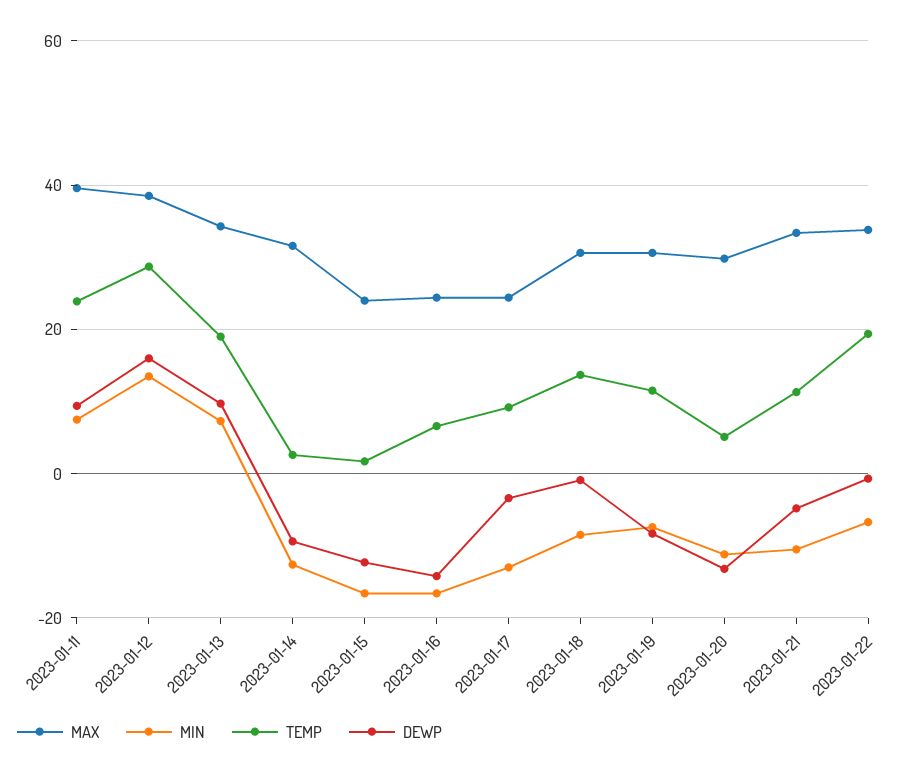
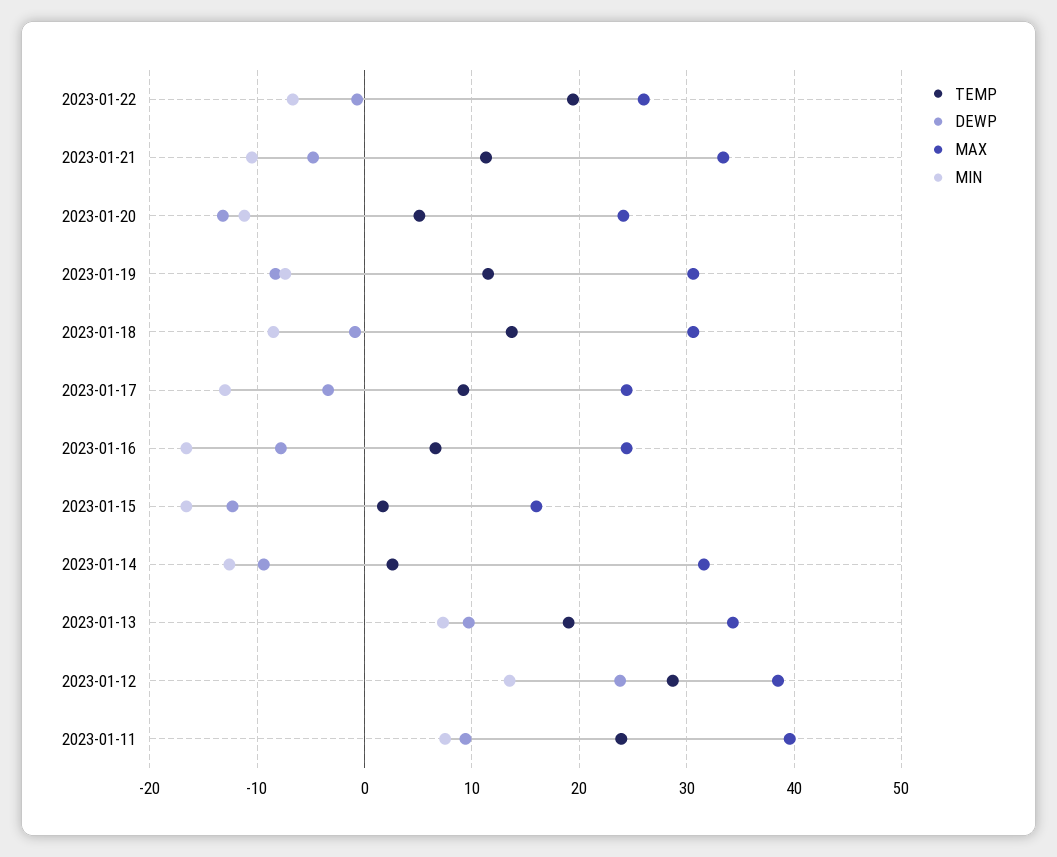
  {
    "MAX": {
      "2023-01-11": 40,
      "2023-01-12": 39,
      "2023-01-13": 34,
      "2023-01-14": 32,
-     "2023-01-15": 24,
+     "2023-01-15": 16,
      "2023-01-16": 24,
      "2023-01-17": 24,
      "2023-01-18": 31,
      "2023-01-19": 31,
-     "2023-01-20": 30,
+     "2023-01-20": 24,
      "2023-01-21": 33,
-     "2023-01-22": 34
+     "2023-01-22": 26
    },
    "MIN": {
      "2023-01-11": 8,
      "2023-01-12": 14,
      "2023-01-13": 7,
      "2023-01-14": -13,
      "2023-01-15": -17,
      "2023-01-16": -17,
      "2023-01-17": -13,
      "2023-01-18": -9,
      "2023-01-19": -7,
      "2023-01-20": -11,
      "2023-01-21": -11,
      "2023-01-22": -7
    },
    "TEMP": {
      "2023-01-11": 24,
      "2023-01-12": 29,
      "2023-01-13": 19,
      "2023-01-14": 3,
      "2023-01-15": 2,
      "2023-01-16": 7,
      "2023-01-17": 9,
      "2023-01-18": 14,
      "2023-01-19": 12,
      "2023-01-20": 5,
      "2023-01-21": 11,
      "2023-01-22": 19
    },
    "DEWP": {
      "2023-01-11": 9,
-     "2023-01-12": 16,
+     "2023-01-12": 24,
      "2023-01-13": 10,
      "2023-01-14": -9,
      "2023-01-15": -12,
-     "2023-01-16": -14,
+     "2023-01-16": -8,
      "2023-01-17": -3,
      "2023-01-18": -1,
      "2023-01-19": -8,
      "2023-01-20": -13,
      "2023-01-21": -5,
      "2023-01-22": -1
    }
  }

